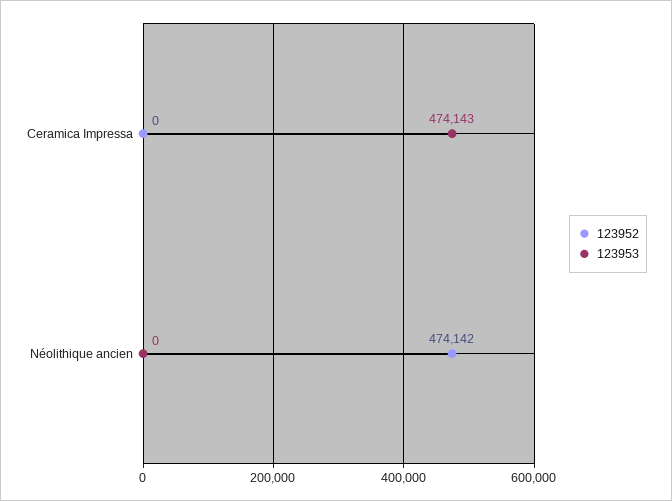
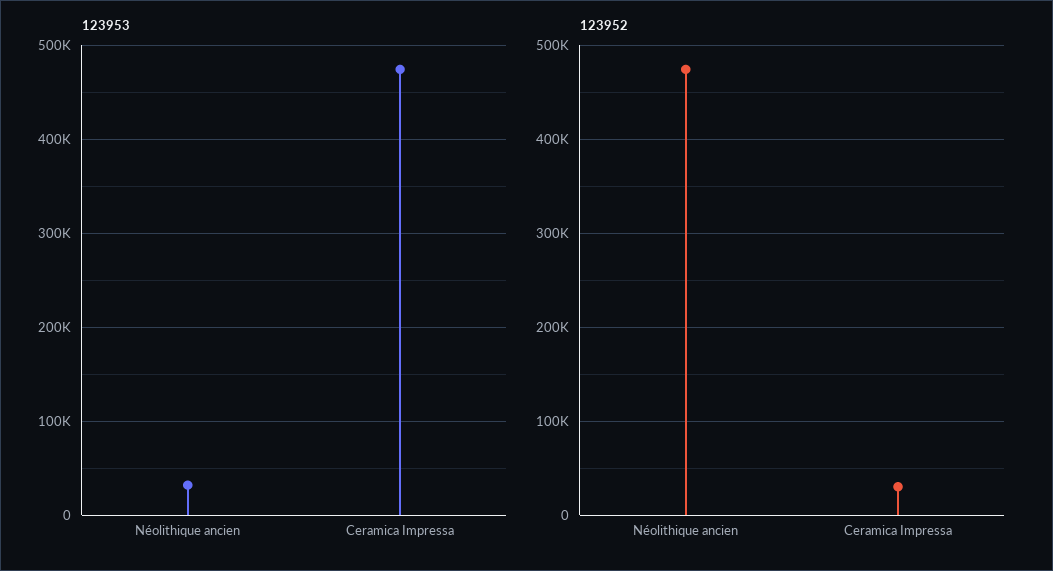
  {
    "123952": {
-     "Ceramica Impressa": 0,
+     "Ceramica Impressa": 30000,
      "Néolithique ancien": 474142
    },
    "123953": {
      "Ceramica Impressa": 474143,
-     "Néolithique ancien": 0
+     "Néolithique ancien": 30000
    }
  }

